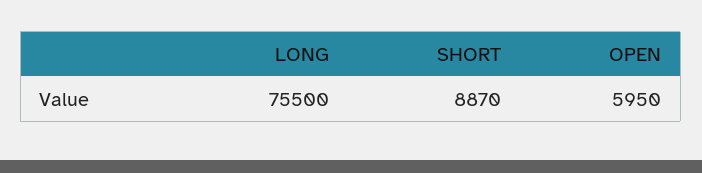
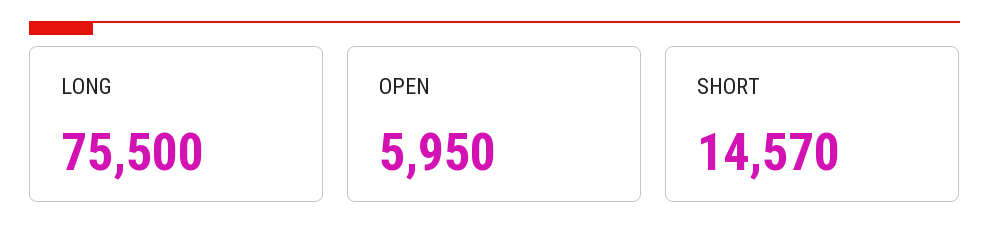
  {
    "LONG": 75500,
-   "SHORT": 8870,
+   "SHORT": 14570,
    "OPEN": 5950
  }

